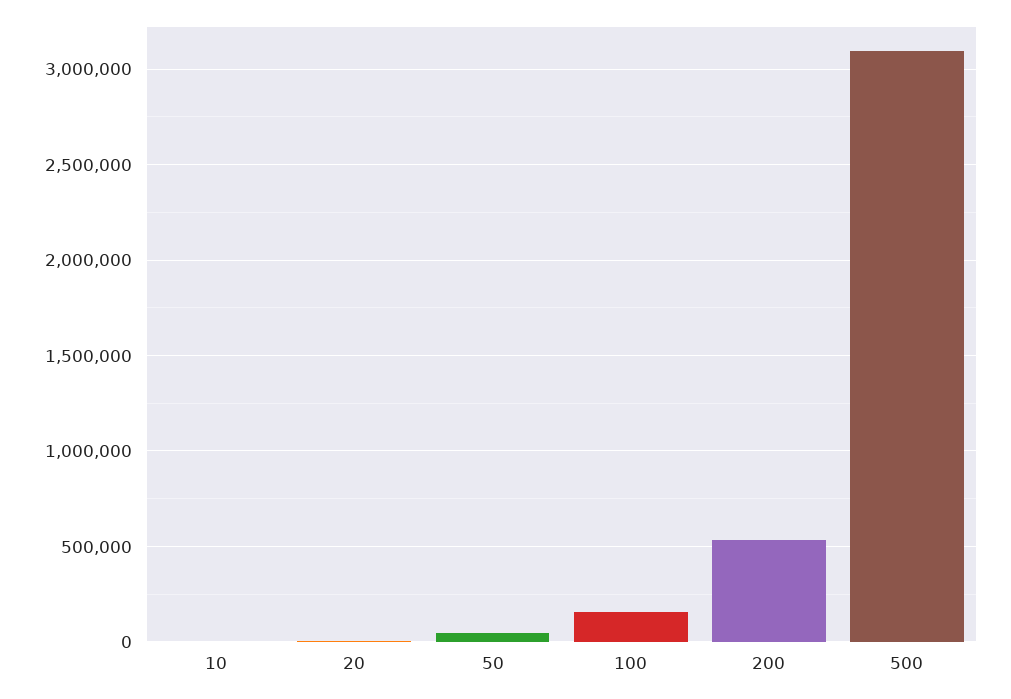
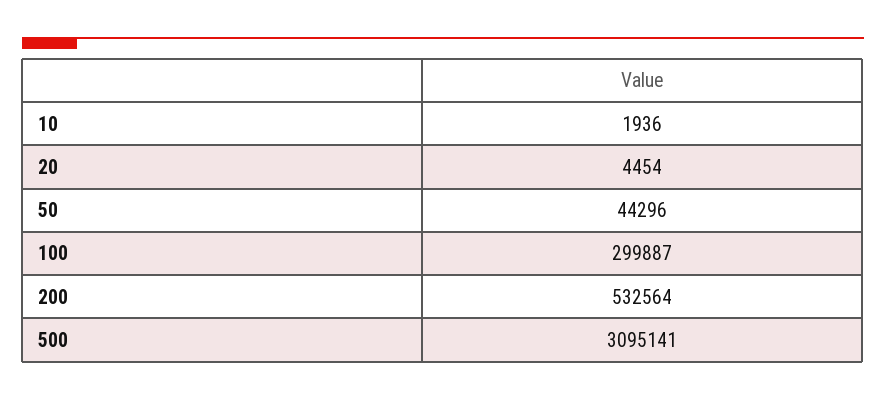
  {
    "10": 1936,
    "20": 4454,
    "50": 44296,
-   "100": 150000,
+   "100": 299887,
    "200": 532564,
    "500": 3095141
  }

